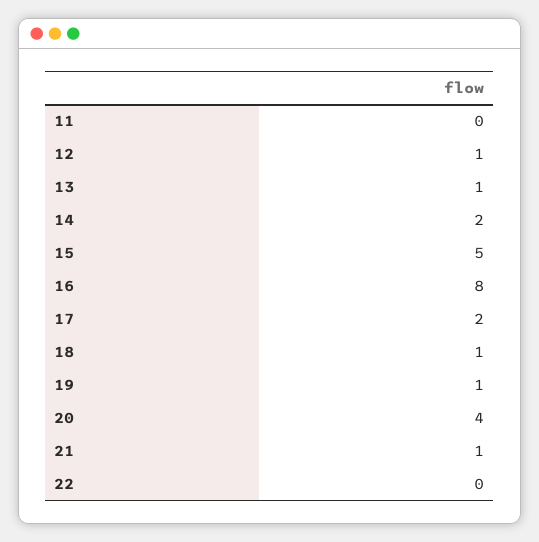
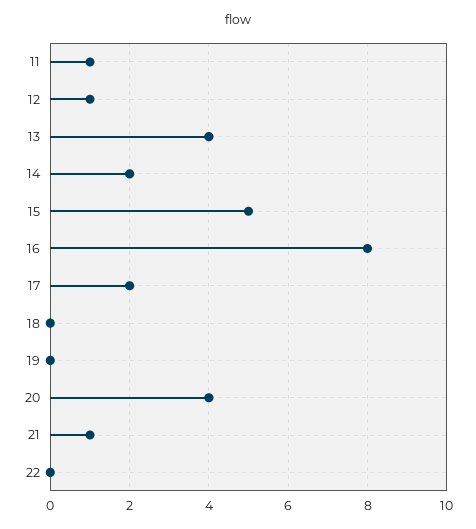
  {
-   "11": 0,
+   "11": 1,
    "12": 1,
-   "13": 1,
+   "13": 4,
    "14": 2,
    "15": 5,
    "16": 8,
    "17": 2,
-   "18": 1,
+   "18": 0,
-   "19": 1,
+   "19": 0,
    "20": 4,
    "21": 1,
    "22": 0
  }

